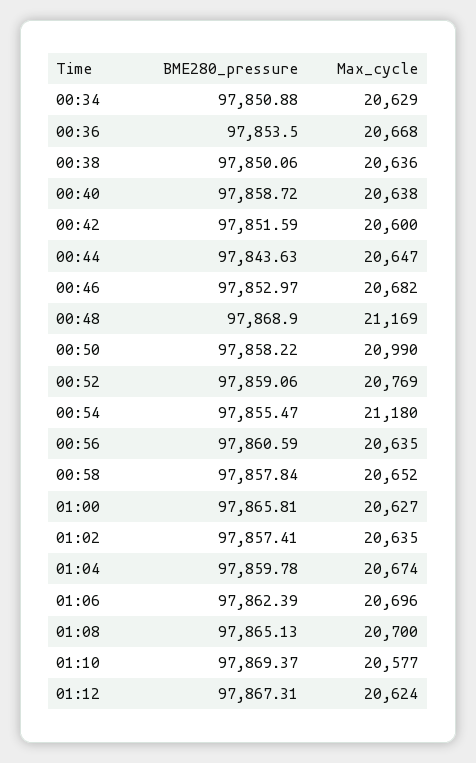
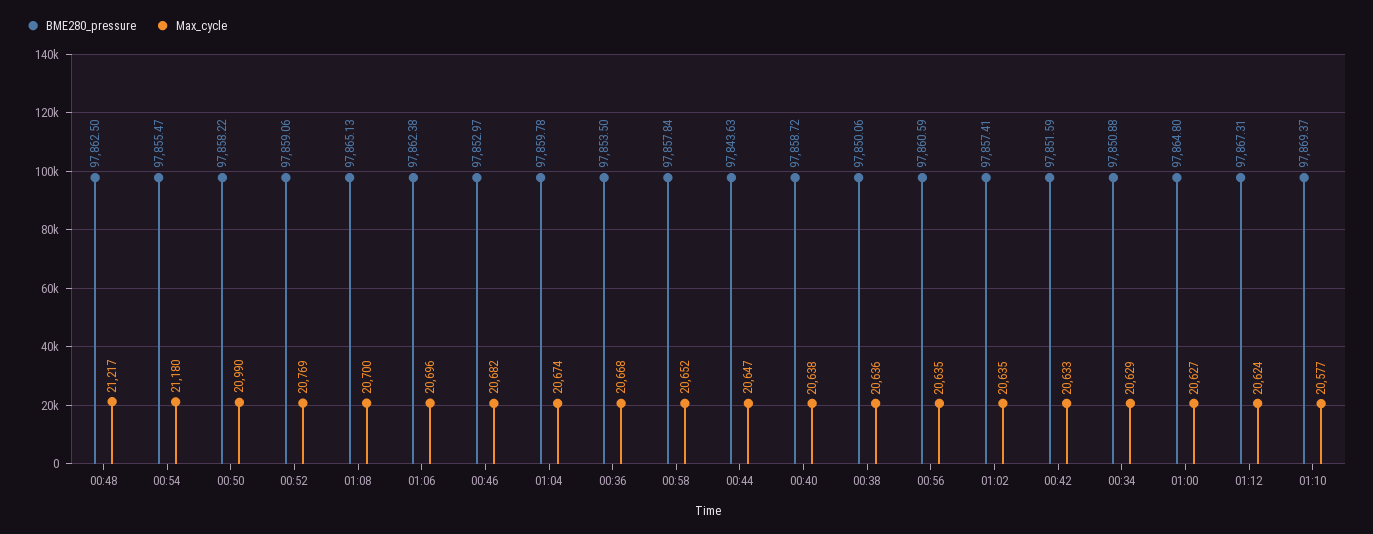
  {
    "BME280_pressure": {
      "00:34": 97850.88,
      "00:36": 97853.5,
      "00:38": 97850.06,
      "00:40": 97858.72,
      "00:42": 97851.59,
      "00:44": 97843.63,
      "00:46": 97852.97,
-     "00:48": 97868.9,
+     "00:48": 97862.5,
      "00:50": 97858.22,
      "00:52": 97859.06,
      "00:54": 97855.47,
      "00:56": 97860.59,
      "00:58": 97857.84,
-     "01:00": 97865.81,
+     "01:00": 97864.8,
      "01:02": 97857.41,
      "01:04": 97859.78,
-     "01:06": 97862.39,
+     "01:06": 97862.38,
      "01:08": 97865.13,
      "01:10": 97869.37,
      "01:12": 97867.31
    },
    "Max_cycle": {
      "00:34": 20629,
      "00:36": 20668,
      "00:38": 20636,
      "00:40": 20638,
-     "00:42": 20600,
+     "00:42": 20633,
      "00:44": 20647,
      "00:46": 20682,
-     "00:48": 21169,
+     "00:48": 21217,
      "00:50": 20990,
      "00:52": 20769,
      "00:54": 21180,
      "00:56": 20635,
      "00:58": 20652,
      "01:00": 20627,
      "01:02": 20635,
      "01:04": 20674,
      "01:06": 20696,
      "01:08": 20700,
      "01:10": 20577,
      "01:12": 20624
    }
  }

